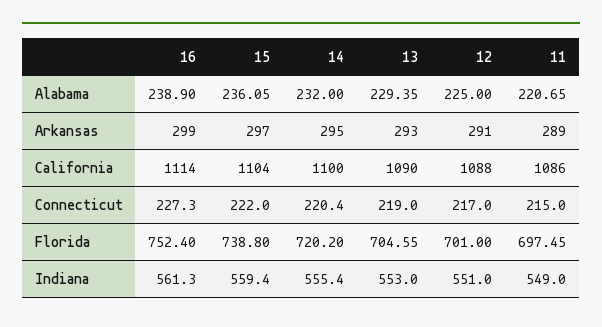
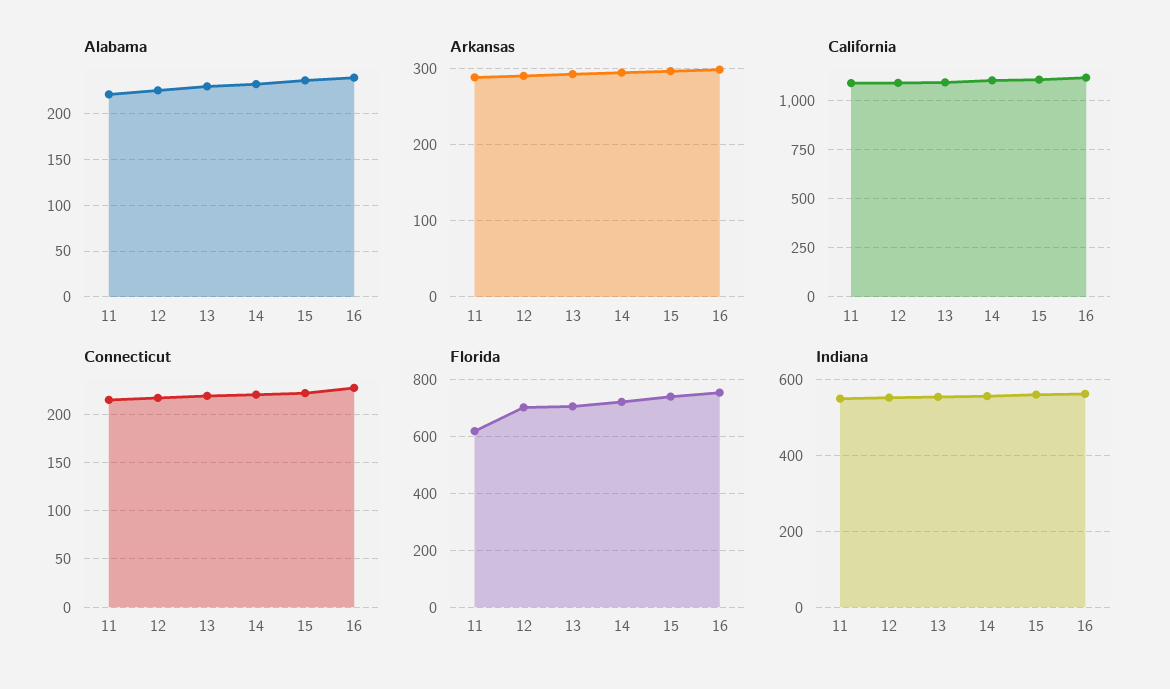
  {
    "Alabama": {
      "16": 238.9,
      "15": 236.05,
      "14": 232,
      "13": 229.35,
      "12": 225,
      "11": 220.65
    },
    "Arkansas": {
      "16": 299,
      "15": 297,
      "14": 295,
      "13": 293,
      "12": 291,
      "11": 289
    },
    "California": {
      "16": 1114,
      "15": 1104,
      "14": 1100,
      "13": 1090,
      "12": 1088,
      "11": 1086
    },
    "Connecticut": {
      "16": 227.3,
      "15": 222,
      "14": 220.4,
      "13": 219,
      "12": 217,
      "11": 215
    },
    "Florida": {
      "16": 752.4,
      "15": 738.8,
      "14": 720.2,
      "13": 704.55,
      "12": 701,
-     "11": 697.45
+     "11": 625
    },
    "Indiana": {
      "16": 561.3,
      "15": 559.4,
      "14": 555.4,
      "13": 553,
      "12": 551,
      "11": 549
    }
  }

